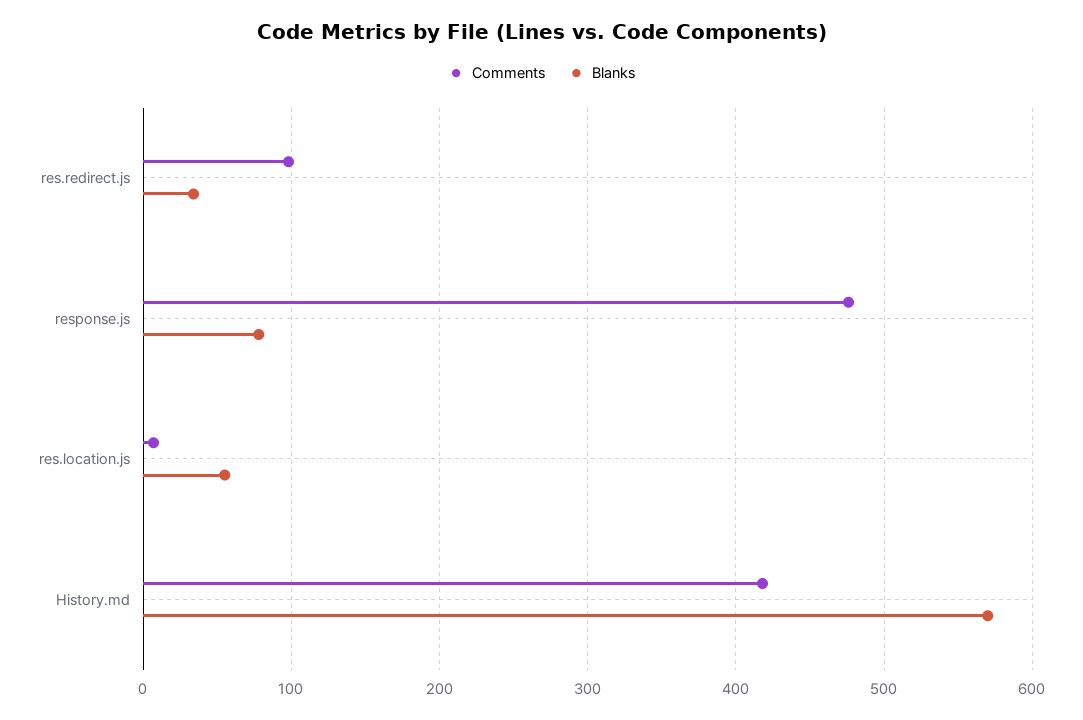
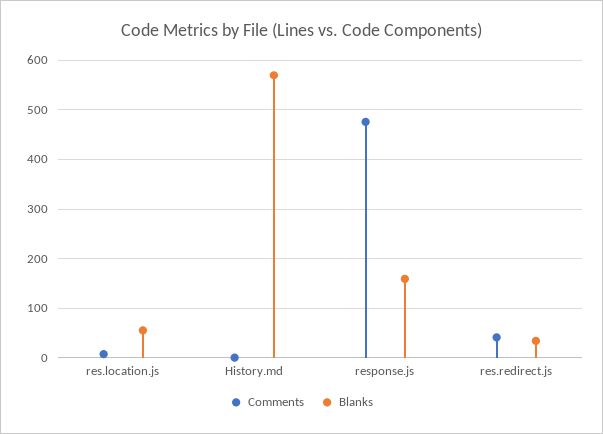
  {
    "Comments": {
-     "res.redirect.js": 100,
+     "res.redirect.js": 40,
      "response.js": 480,
      "res.location.js": 10,
-     "History.md": 420
+     "History.md": 0
    },
    "Blanks": {
      "res.redirect.js": 30,
-     "response.js": 80,
+     "response.js": 160,
      "res.location.js": 60,
      "History.md": 570
    }
  }

